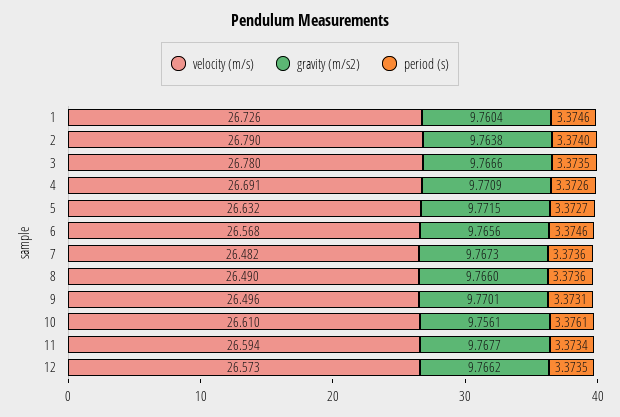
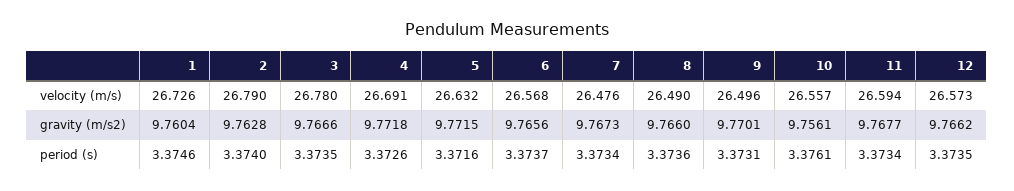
  {
    "velocity (m/s)": {
      "1": 26.726,
      "2": 26.79,
      "3": 26.78,
      "4": 26.691,
      "5": 26.632,
      "6": 26.568,
-     "7": 26.482,
+     "7": 26.476,
      "8": 26.49,
      "9": 26.496,
-     "10": 26.61,
+     "10": 26.557,
      "11": 26.594,
      "12": 26.573
    },
    "gravity (m/s2)": {
      "1": 9.7604,
-     "2": 9.7638,
+     "2": 9.7628,
      "3": 9.7666,
-     "4": 9.7709,
+     "4": 9.7718,
      "5": 9.7715,
      "6": 9.7656,
      "7": 9.7673,
      "8": 9.766,
      "9": 9.7701,
      "10": 9.7561,
      "11": 9.7677,
      "12": 9.7662
    },
    "period (s)": {
      "1": 3.3746,
      "2": 3.374,
      "3": 3.3735,
      "4": 3.3726,
-     "5": 3.3727,
+     "5": 3.3716,
-     "6": 3.3746,
+     "6": 3.3737,
-     "7": 3.3736,
+     "7": 3.3734,
      "8": 3.3736,
      "9": 3.3731,
      "10": 3.3761,
      "11": 3.3734,
      "12": 3.3735
    }
  }

